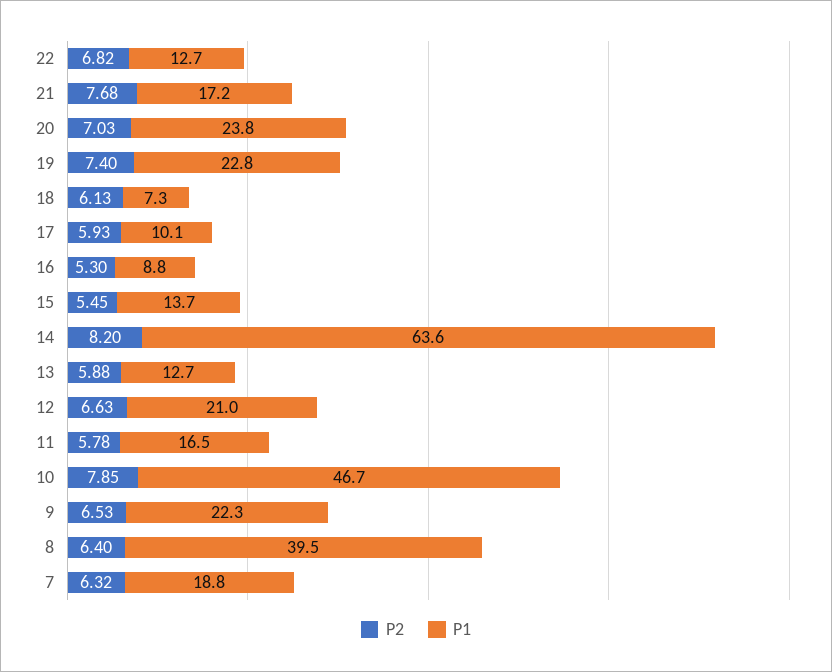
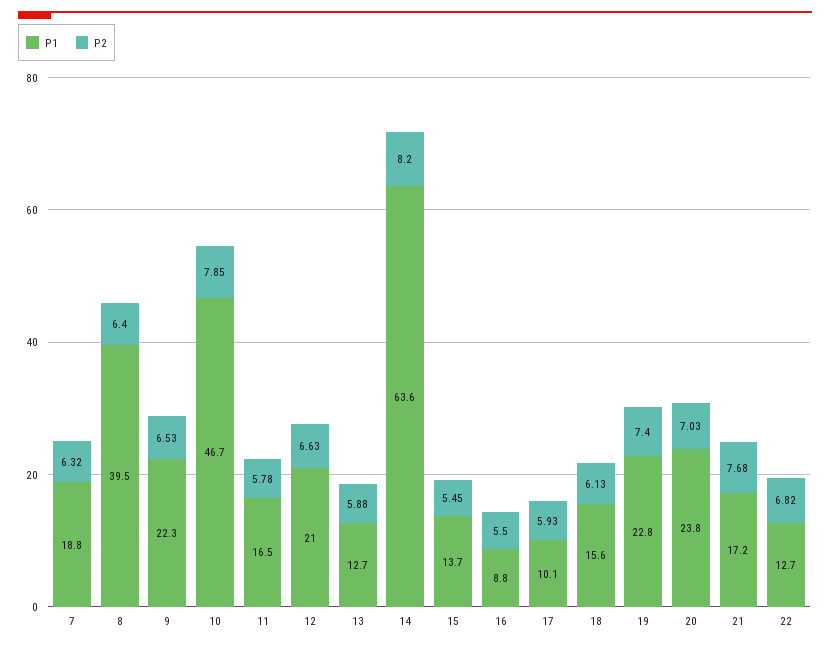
  {
    "P2": {
      "22": 6.82,
      "21": 7.68,
      "20": 7.03,
      "19": 7.4,
      "18": 6.13,
      "17": 5.93,
-     "16": 5.3,
+     "16": 5.5,
      "15": 5.45,
      "14": 8.2,
      "13": 5.88,
      "12": 6.63,
      "11": 5.78,
      "10": 7.85,
      "9": 6.53,
      "8": 6.4,
      "7": 6.32
    },
    "P1": {
      "22": 12.7,
      "21": 17.2,
      "20": 23.8,
      "19": 22.8,
-     "18": 7.3,
+     "18": 15.6,
      "17": 10.1,
      "16": 8.8,
      "15": 13.7,
      "14": 63.6,
      "13": 12.7,
      "12": 21,
      "11": 16.5,
      "10": 46.7,
      "9": 22.3,
      "8": 39.5,
      "7": 18.8
    }
  }

